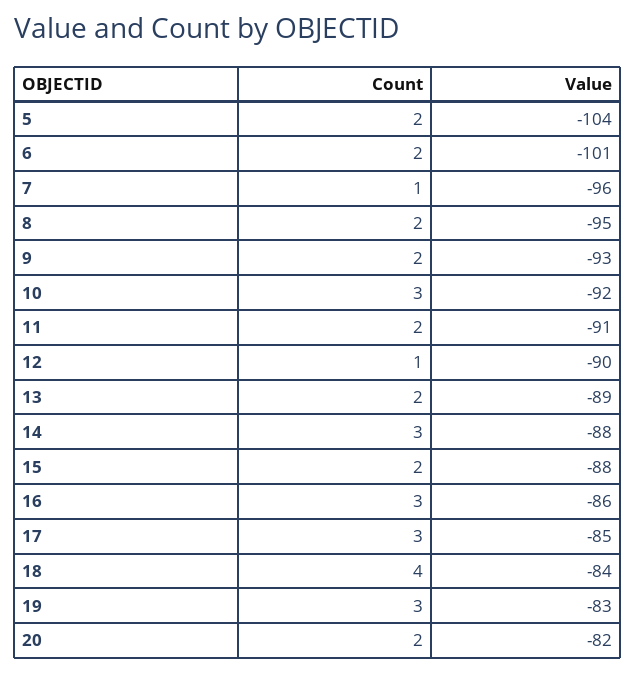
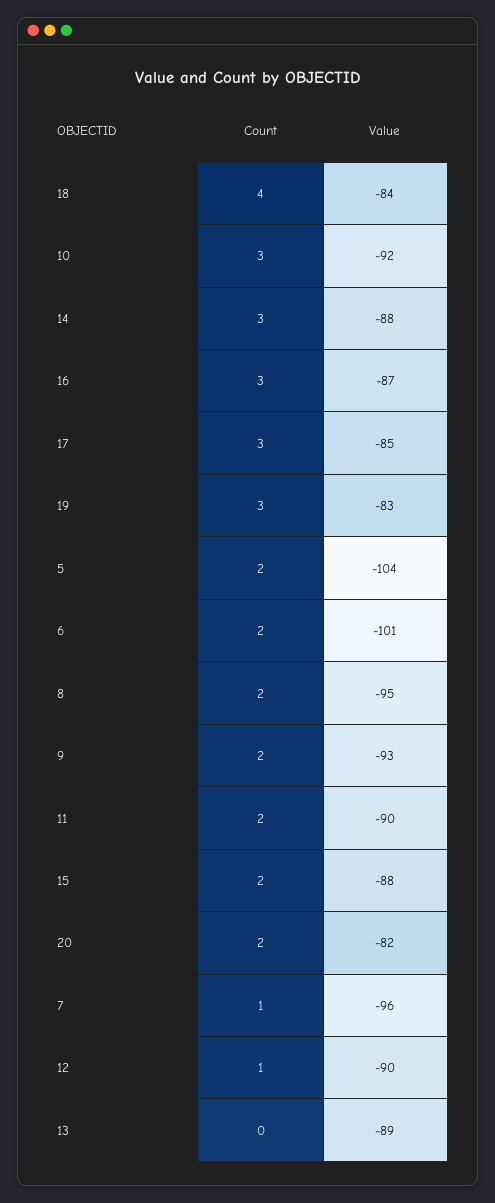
  {
    "Count": {
      "5": 2,
      "6": 2,
      "7": 1,
      "8": 2,
      "9": 2,
      "10": 3,
      "11": 2,
      "12": 1,
-     "13": 2,
+     "13": 0,
      "14": 3,
      "15": 2,
      "16": 3,
      "17": 3,
      "18": 4,
      "19": 3,
      "20": 2
    },
    "Value": {
      "5": -104,
      "6": -101,
      "7": -96,
      "8": -95,
      "9": -93,
      "10": -92,
-     "11": -91,
+     "11": -90,
      "12": -90,
      "13": -89,
      "14": -88,
      "15": -88,
-     "16": -86,
+     "16": -87,
      "17": -85,
      "18": -84,
      "19": -83,
      "20": -82
    }
  }

